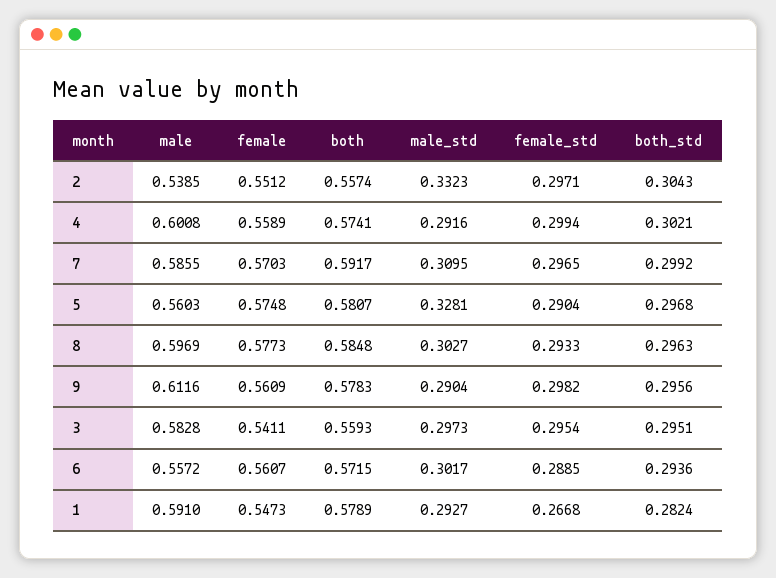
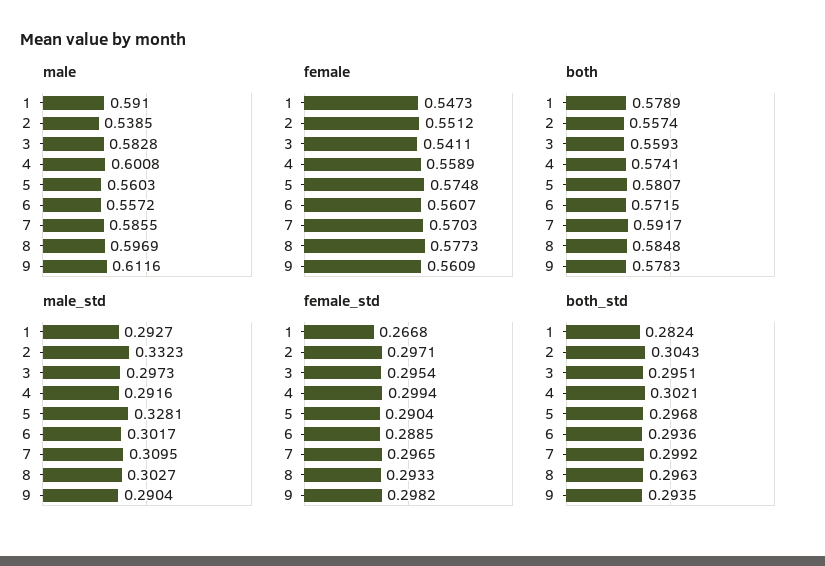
  {
    "male": {
      "2": 0.5385,
      "4": 0.6008,
      "7": 0.5855,
      "5": 0.5603,
      "8": 0.5969,
      "9": 0.6116,
      "3": 0.5828,
      "6": 0.5572,
      "1": 0.591
    },
    "female": {
      "2": 0.5512,
      "4": 0.5589,
      "7": 0.5703,
      "5": 0.5748,
      "8": 0.5773,
      "9": 0.5609,
      "3": 0.5411,
      "6": 0.5607,
      "1": 0.5473
    },
    "both": {
      "2": 0.5574,
      "4": 0.5741,
      "7": 0.5917,
      "5": 0.5807,
      "8": 0.5848,
      "9": 0.5783,
      "3": 0.5593,
      "6": 0.5715,
      "1": 0.5789
    },
    "male_std": {
      "2": 0.3323,
      "4": 0.2916,
      "7": 0.3095,
      "5": 0.3281,
      "8": 0.3027,
      "9": 0.2904,
      "3": 0.2973,
      "6": 0.3017,
      "1": 0.2927
    },
    "female_std": {
      "2": 0.2971,
      "4": 0.2994,
      "7": 0.2965,
      "5": 0.2904,
      "8": 0.2933,
      "9": 0.2982,
      "3": 0.2954,
      "6": 0.2885,
      "1": 0.2668
    },
    "both_std": {
      "2": 0.3043,
      "4": 0.3021,
      "7": 0.2992,
      "5": 0.2968,
      "8": 0.2963,
-     "9": 0.2956,
+     "9": 0.2935,
      "3": 0.2951,
      "6": 0.2936,
      "1": 0.2824
    }
  }

